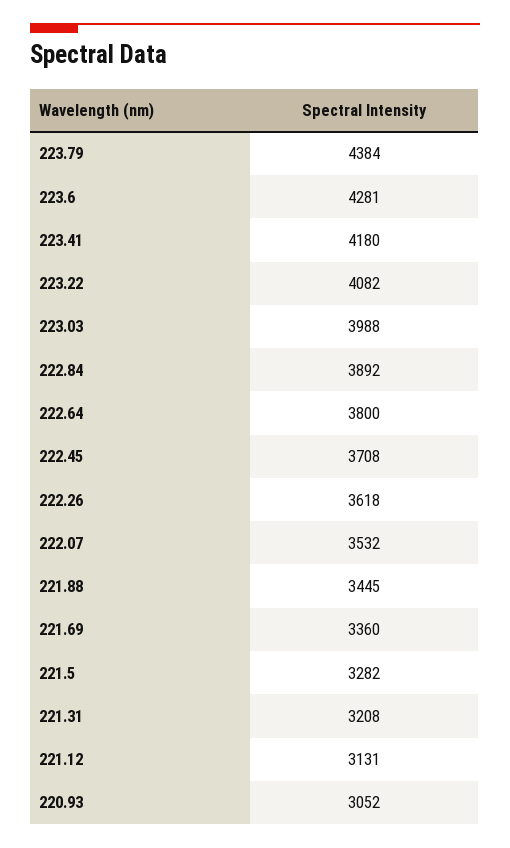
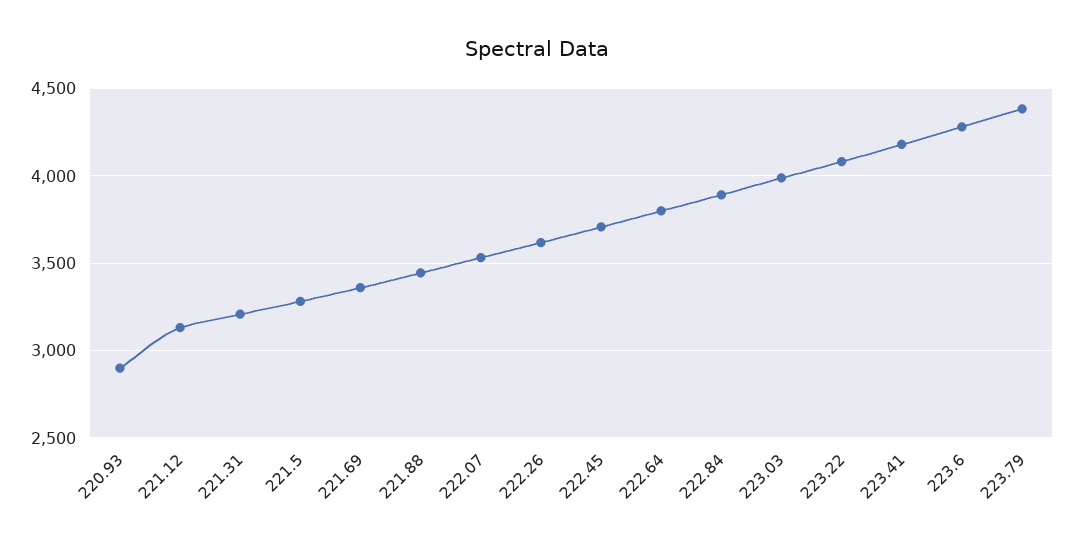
  {
    "223.79": 4384,
    "223.6": 4281,
    "223.41": 4180,
    "223.22": 4082,
    "223.03": 3988,
    "222.84": 3892,
    "222.64": 3800,
    "222.45": 3708,
    "222.26": 3618,
    "222.07": 3532,
    "221.88": 3445,
    "221.69": 3360,
    "221.5": 3282,
    "221.31": 3208,
    "221.12": 3131,
-   "220.93": 3052
+   "220.93": 2900
  }

